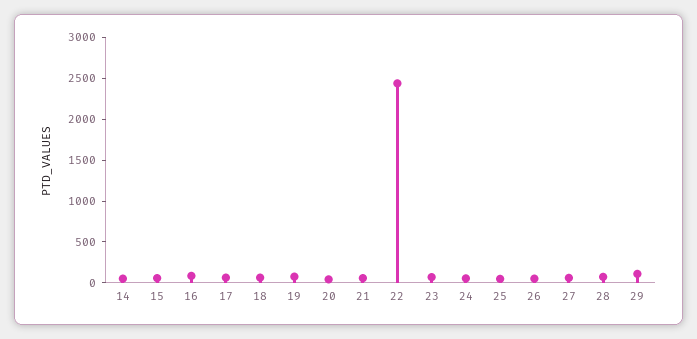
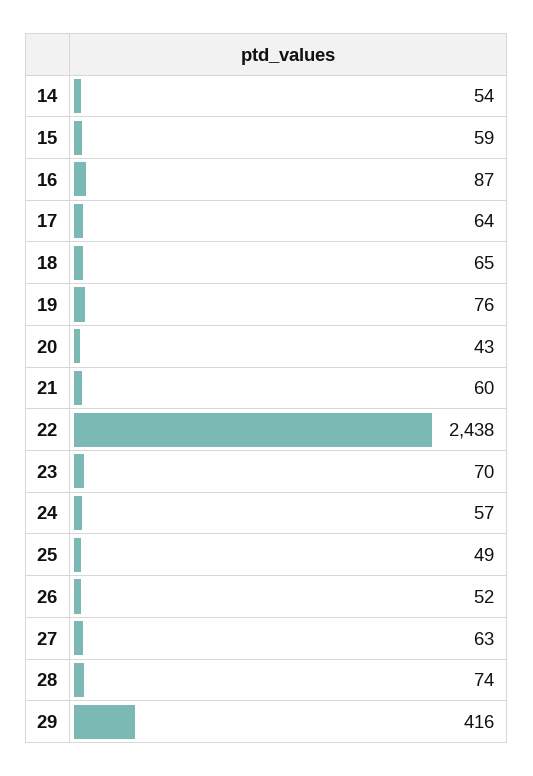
  {
    "14": 54,
    "15": 59,
    "16": 87,
    "17": 64,
    "18": 65,
    "19": 76,
    "20": 43,
    "21": 60,
    "22": 2438,
    "23": 70,
    "24": 57,
    "25": 49,
    "26": 52,
    "27": 63,
    "28": 74,
-   "29": 100
+   "29": 416
  }

